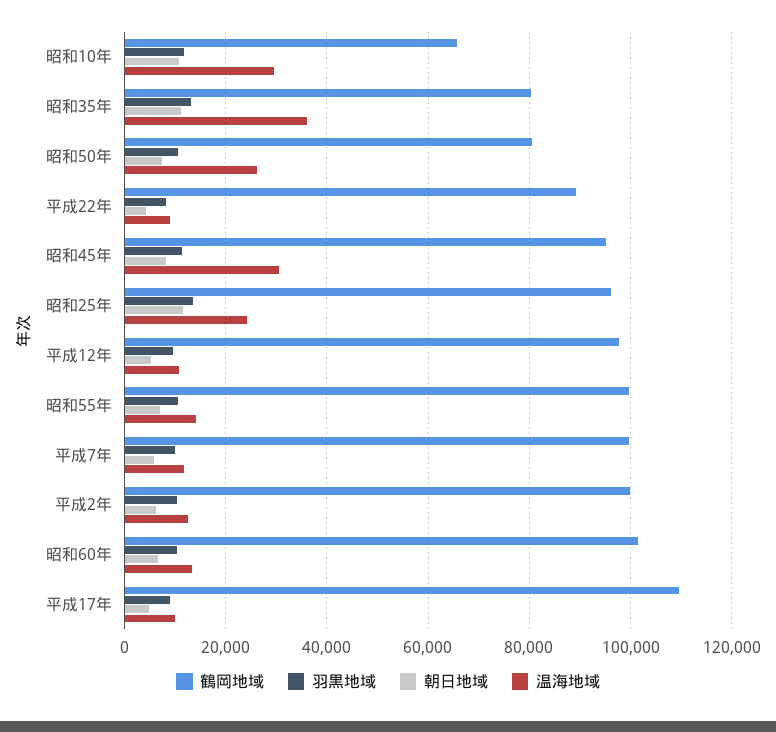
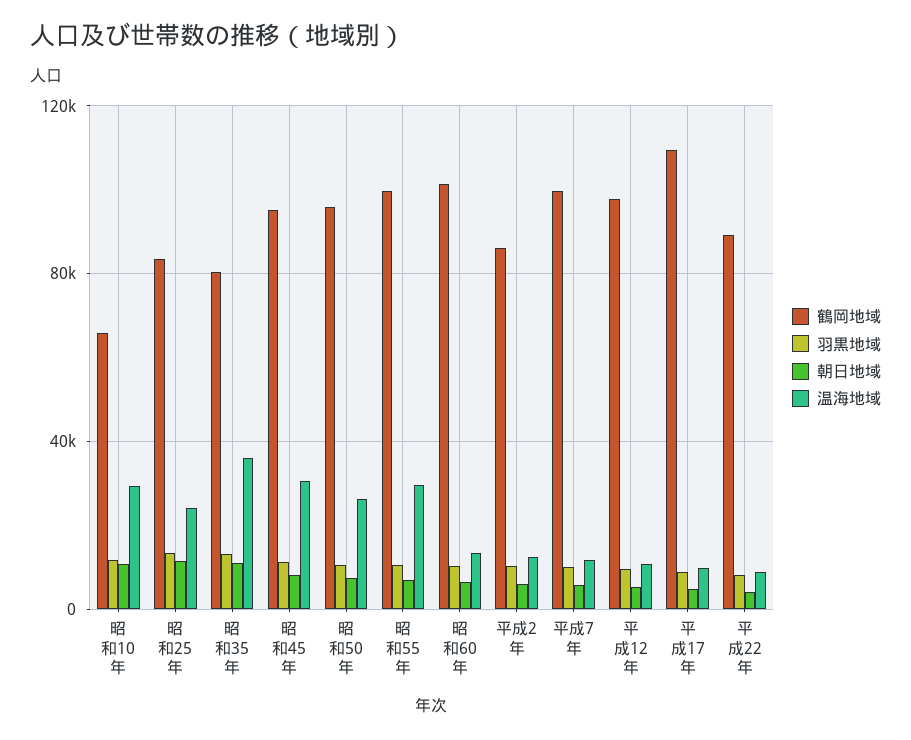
  {
    "鶴岡地域": {
      "昭和10年": 66000,
      "昭和35年": 80000,
-     "昭和50年": 80000,
+     "昭和50年": 95000,
      "平成22年": 90000,
      "昭和45年": 96000,
-     "昭和25年": 96000,
+     "昭和25年": 85000,
      "平成12年": 98000,
      "昭和55年": 100000,
      "平成7年": 100000,
-     "平成2年": 100000,
+     "平成2年": 85000,
      "昭和60年": 102000,
      "平成17年": 110000
    },
    "羽黒地域": {
      "昭和10年": 12000,
      "昭和35年": 14000,
      "昭和50年": 10000,
      "平成22年": 8000,
      "昭和45年": 12000,
      "昭和25年": 14000,
      "平成12年": 10000,
      "昭和55年": 10000,
      "平成7年": 10000,
      "平成2年": 10000,
      "昭和60年": 10000,
      "平成17年": 8000
    },
    "朝日地域": {
      "昭和10年": 10000,
      "昭和35年": 12000,
      "昭和50年": 8000,
      "平成22年": 4000,
      "昭和45年": 8000,
      "昭和25年": 12000,
      "平成12年": 6000,
      "昭和55年": 6000,
      "平成7年": 6000,
      "平成2年": 6000,
      "昭和60年": 6000,
      "平成17年": 4000
    },
    "温海地域": {
      "昭和10年": 30000,
      "昭和35年": 36000,
      "昭和50年": 26000,
      "平成22年": 8000,
      "昭和45年": 30000,
      "昭和25年": 24000,
      "平成12年": 10000,
-     "昭和55年": 14000,
+     "昭和55年": 30000,
      "平成7年": 12000,
      "平成2年": 12000,
      "昭和60年": 14000,
      "平成17年": 10000
    }
  }

